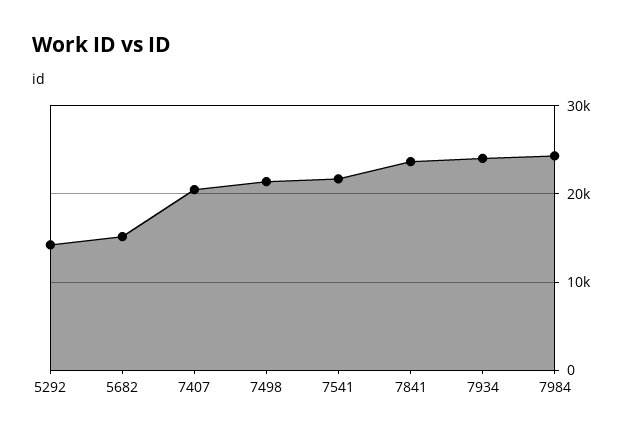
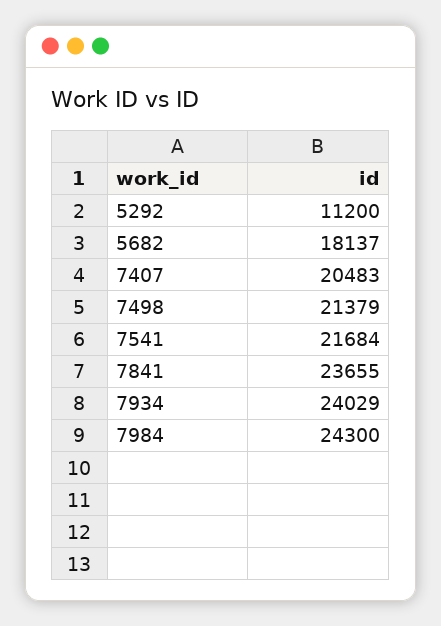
  {
-   "5292": 14000,
+   "5292": 11200,
-   "5682": 15000,
+   "5682": 18137,
    "7407": 20483,
    "7498": 21379,
    "7541": 21684,
    "7841": 23655,
    "7934": 24029,
    "7984": 24300
  }

